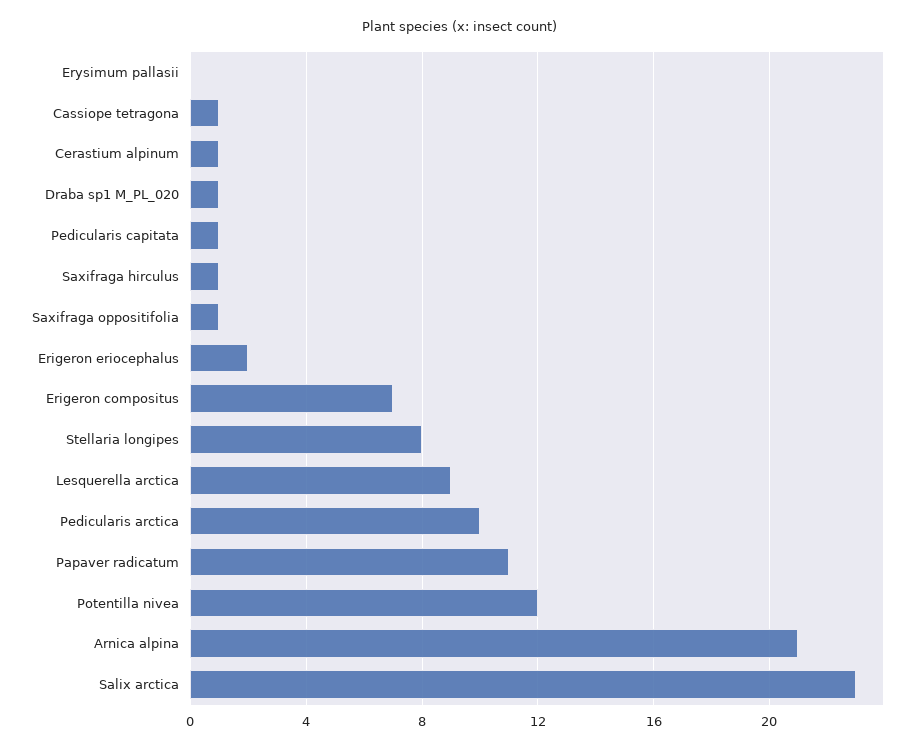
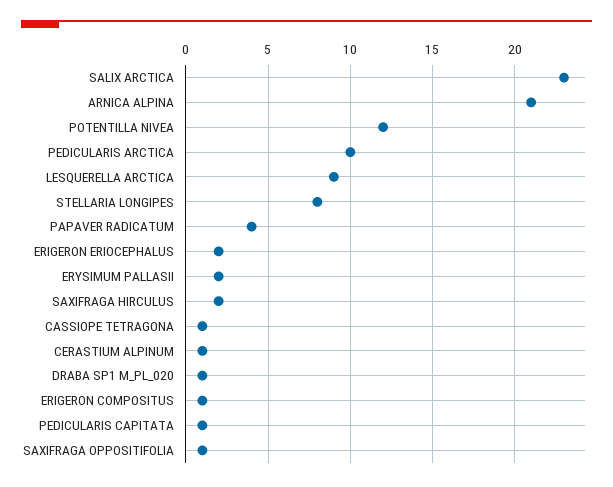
  {
-   "Erysimum pallasii": 0,
+   "Erysimum pallasii": 2,
    "Cassiope tetragona": 1,
    "Cerastium alpinum": 1,
    "Draba sp1 M_PL_020": 1,
    "Pedicularis capitata": 1,
-   "Saxifraga hirculus": 1,
+   "Saxifraga hirculus": 2,
    "Saxifraga oppositifolia": 1,
    "Erigeron eriocephalus": 2,
-   "Erigeron compositus": 7,
+   "Erigeron compositus": 1,
    "Stellaria longipes": 8,
    "Lesquerella arctica": 9,
    "Pedicularis arctica": 10,
-   "Papaver radicatum": 11,
+   "Papaver radicatum": 4,
    "Potentilla nivea": 12,
    "Arnica alpina": 21,
    "Salix arctica": 23
  }

